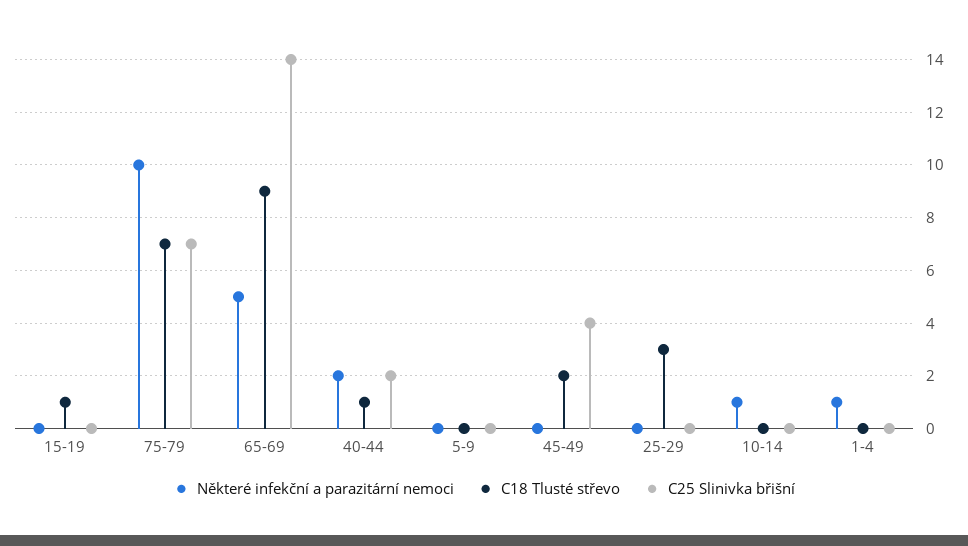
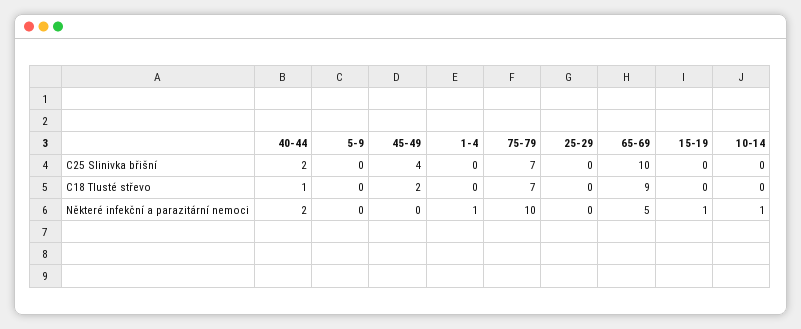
  {
    "Některé infekční a parazitární nemoci": {
-     "15-19": 0,
+     "15-19": 1,
      "75-79": 10,
      "65-69": 5,
      "40-44": 2,
      "5-9": 0,
      "45-49": 0,
      "25-29": 0,
      "10-14": 1,
      "1-4": 1
    },
    "C18 Tlusté střevo": {
-     "15-19": 1,
+     "15-19": 0,
      "75-79": 7,
      "65-69": 9,
      "40-44": 1,
      "5-9": 0,
      "45-49": 2,
-     "25-29": 3,
+     "25-29": 0,
      "10-14": 0,
      "1-4": 0
    },
    "C25 Slinivka břišní": {
      "15-19": 0,
      "75-79": 7,
-     "65-69": 14,
+     "65-69": 10,
      "40-44": 2,
      "5-9": 0,
      "45-49": 4,
      "25-29": 0,
      "10-14": 0,
      "1-4": 0
    }
  }

